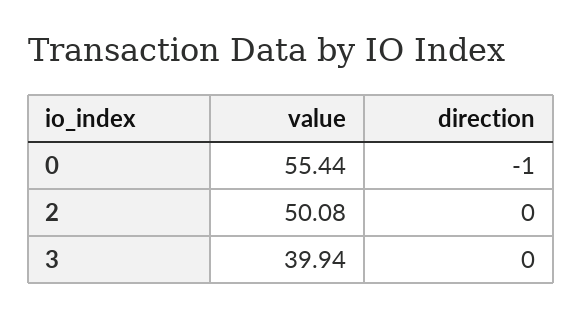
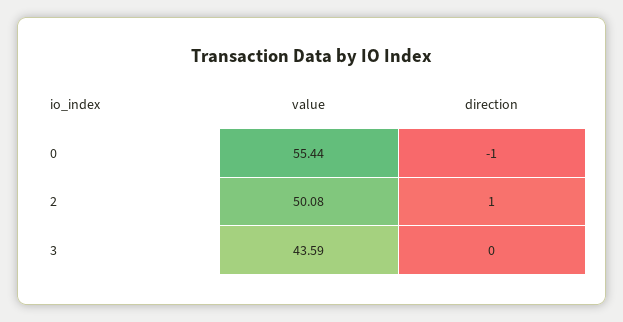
  {
    "value": {
      "0": 55.44,
      "2": 50.08,
-     "3": 39.94
+     "3": 43.59
    },
    "direction": {
      "0": -1,
-     "2": 0,
+     "2": 1,
      "3": 0
    }
  }

